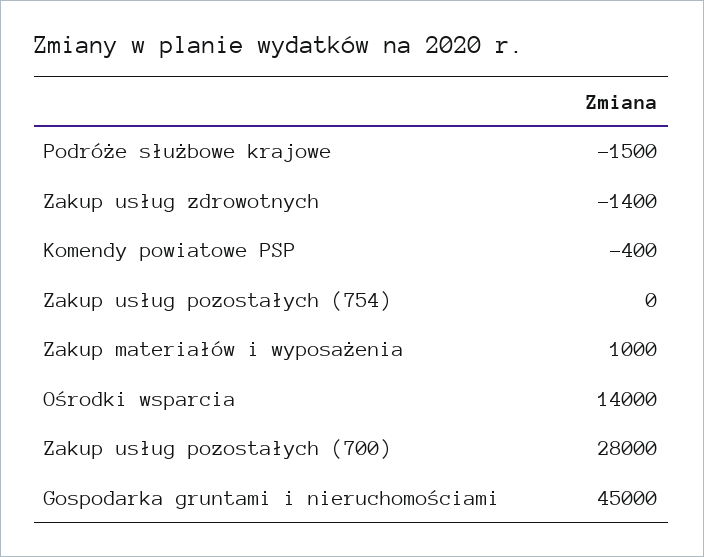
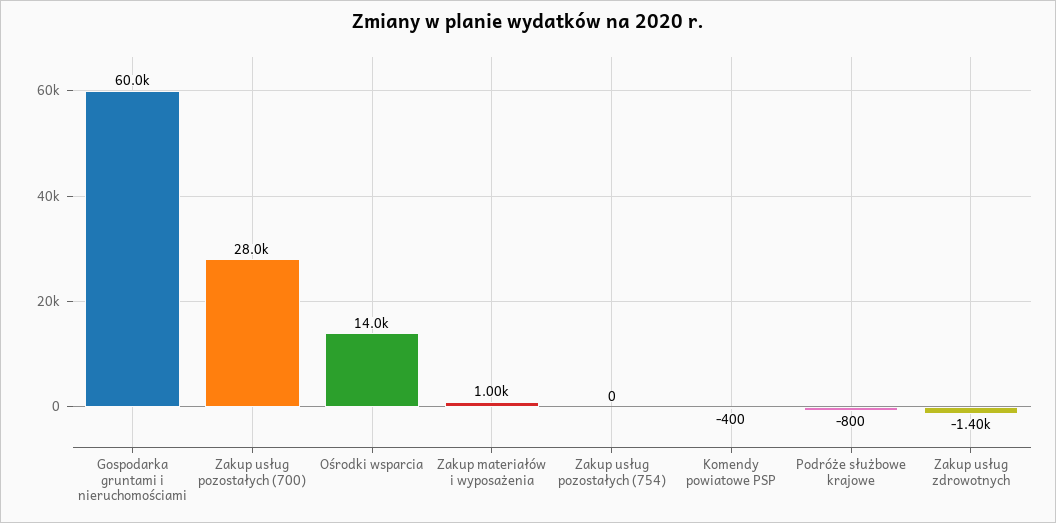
  {
-   "Podróże służbowe krajowe": -1500,
+   "Podróże służbowe krajowe": -800,
    "Zakup usług zdrowotnych": -1400,
    "Komendy powiatowe PSP": -400,
    "Zakup usług pozostałych (754)": 0,
    "Zakup materiałów i wyposażenia": 1000,
    "Ośrodki wsparcia": 14000,
    "Zakup usług pozostałych (700)": 28000,
-   "Gospodarka gruntami i nieruchomościami": 45000
+   "Gospodarka gruntami i nieruchomościami": 60000
  }

